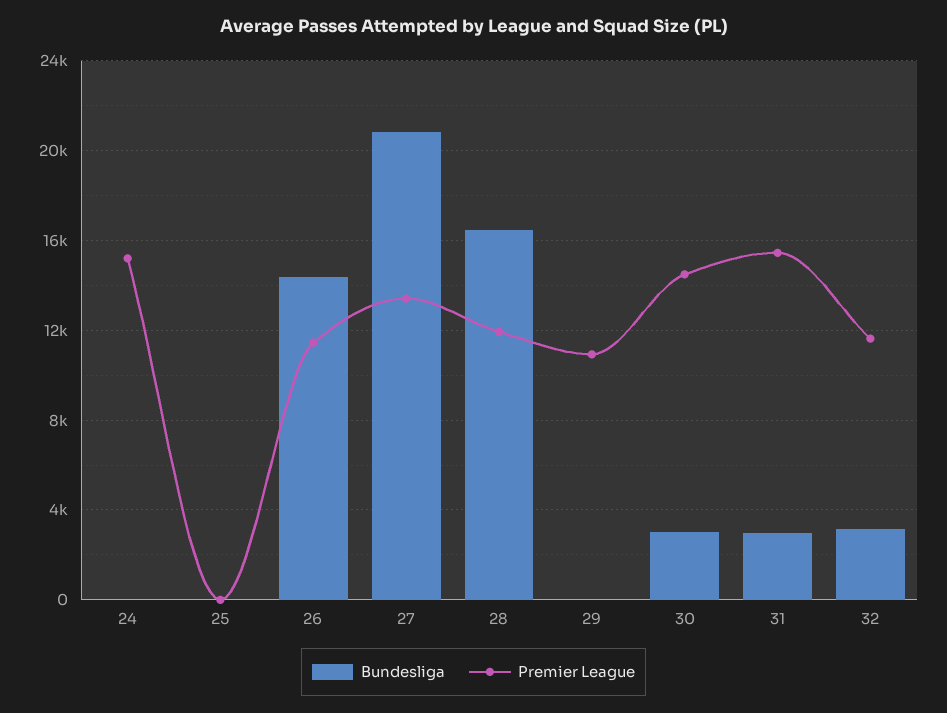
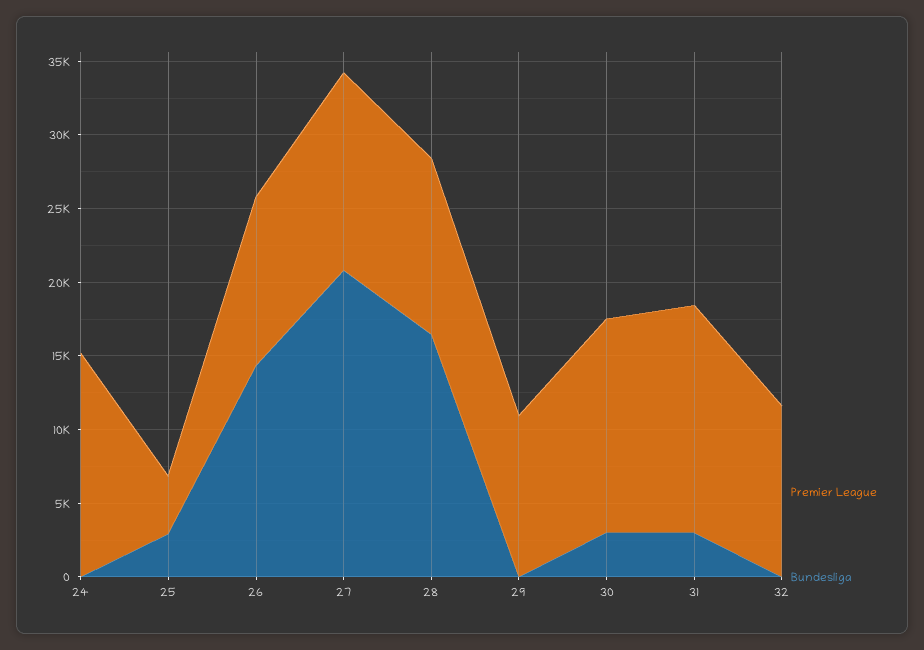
  {
    "Bundesliga": {
      "24": 0,
-     "25": 0,
+     "25": 3000,
      "26": 14500,
      "27": 21000,
      "28": 16500,
      "29": 0,
      "30": 3000,
      "31": 3000,
-     "32": 3000
+     "32": 0
    },
    "Premier League": {
      "24": 15000,
-     "25": 0,
+     "25": 4000,
      "26": 11500,
      "27": 13500,
      "28": 12000,
      "29": 11000,
      "30": 14500,
      "31": 15500,
      "32": 11500
    }
  }

